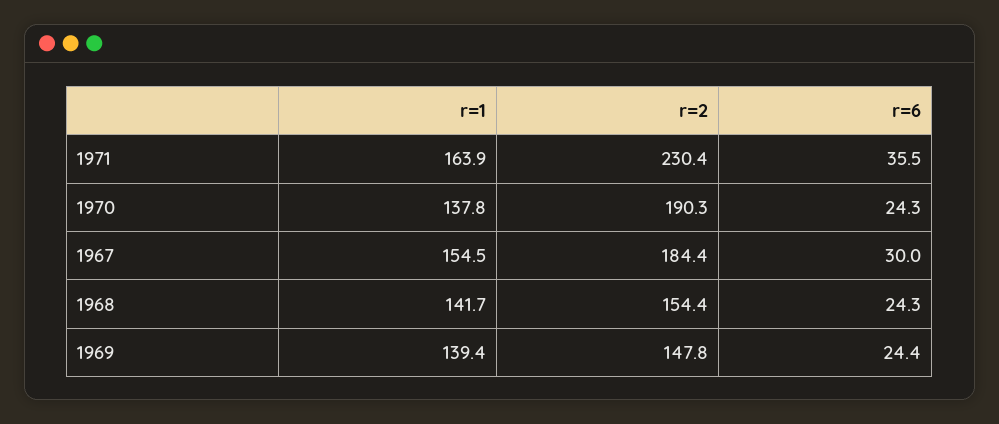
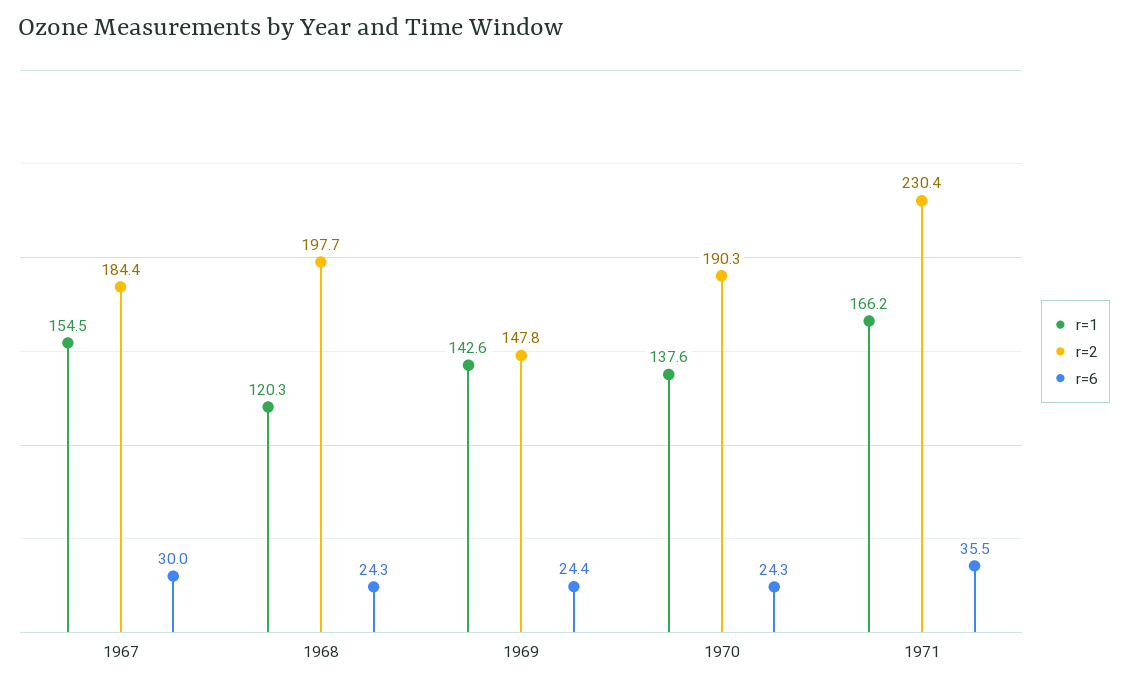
  {
    "r=1": {
-     "1971": 163.9,
+     "1971": 166.2,
-     "1970": 137.8,
+     "1970": 137.6,
      "1967": 154.5,
-     "1968": 141.7,
+     "1968": 120.3,
-     "1969": 139.4
+     "1969": 142.6
    },
    "r=2": {
      "1971": 230.4,
      "1970": 190.3,
      "1967": 184.4,
-     "1968": 154.4,
+     "1968": 197.7,
      "1969": 147.8
    },
    "r=6": {
      "1971": 35.5,
      "1970": 24.3,
      "1967": 30,
      "1968": 24.3,
      "1969": 24.4
    }
  }

